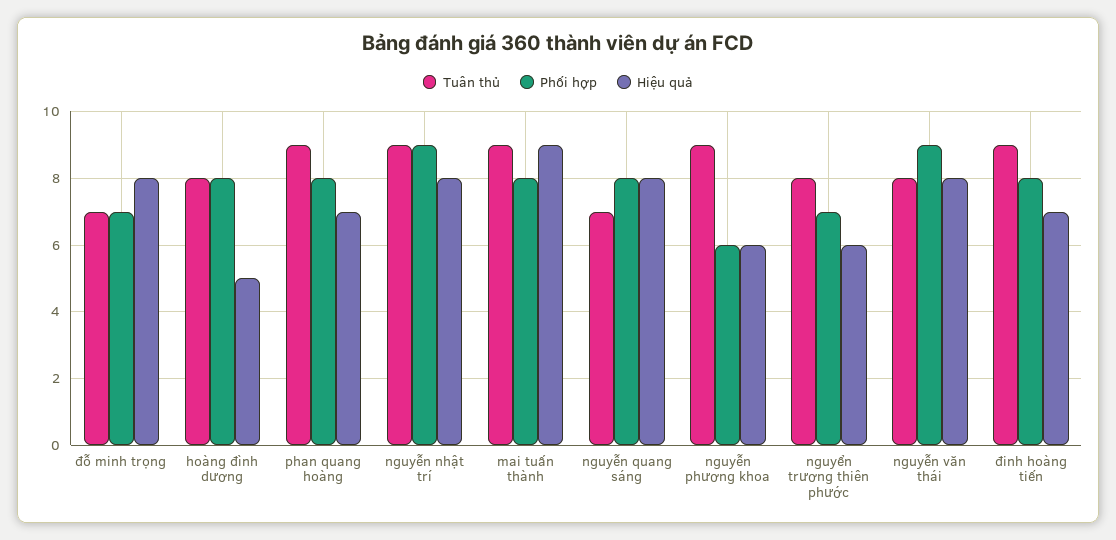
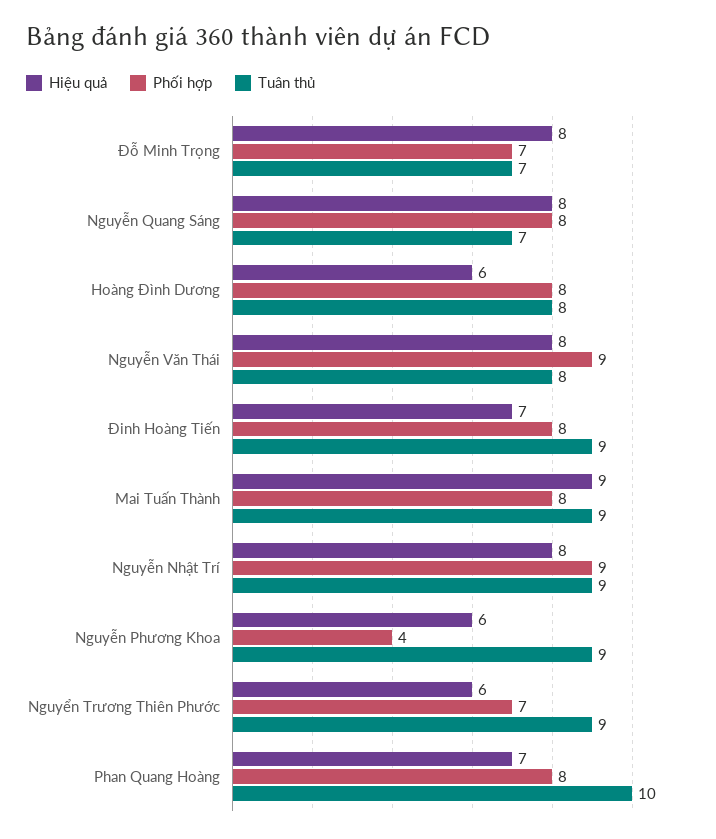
  {
    "Tuân thủ": {
      "đỗ minh trọng": 7,
      "hoàng đình dương": 8,
-     "phan quang hoàng": 9,
+     "phan quang hoàng": 10,
      "nguyễn nhật trí": 9,
      "mai tuấn thành": 9,
      "nguyễn quang sáng": 7,
      "nguyễn phương khoa": 9,
-     "nguyển trương thiên phước": 8,
+     "nguyển trương thiên phước": 9,
      "nguyễn văn thái": 8,
      "đinh hoàng tiến": 9
    },
    "Phối hợp": {
      "đỗ minh trọng": 7,
      "hoàng đình dương": 8,
      "phan quang hoàng": 8,
      "nguyễn nhật trí": 9,
      "mai tuấn thành": 8,
      "nguyễn quang sáng": 8,
-     "nguyễn phương khoa": 6,
+     "nguyễn phương khoa": 4,
      "nguyển trương thiên phước": 7,
      "nguyễn văn thái": 9,
      "đinh hoàng tiến": 8
    },
    "Hiệu quả": {
      "đỗ minh trọng": 8,
-     "hoàng đình dương": 5,
+     "hoàng đình dương": 6,
      "phan quang hoàng": 7,
      "nguyễn nhật trí": 8,
      "mai tuấn thành": 9,
      "nguyễn quang sáng": 8,
      "nguyễn phương khoa": 6,
      "nguyển trương thiên phước": 6,
      "nguyễn văn thái": 8,
      "đinh hoàng tiến": 7
    }
  }

